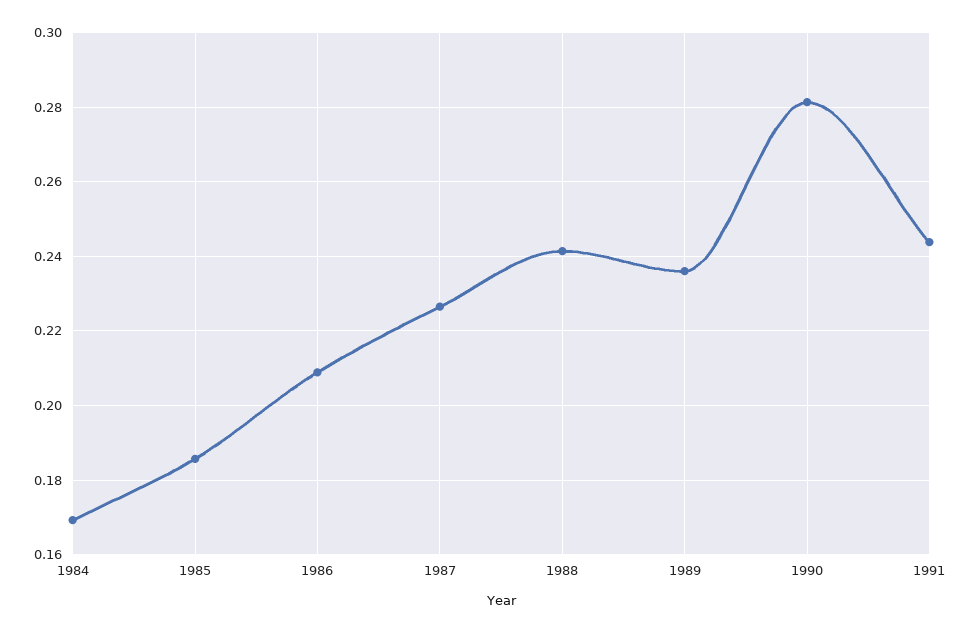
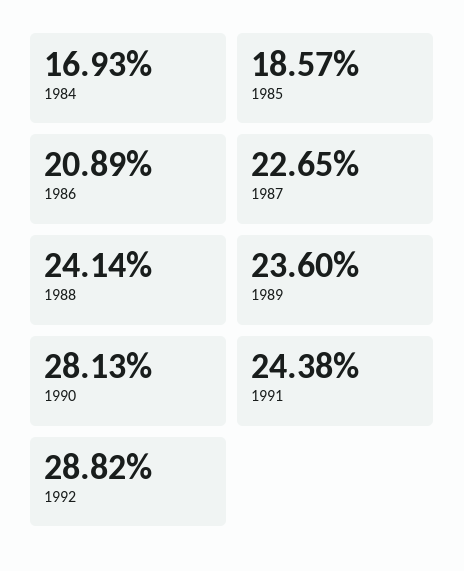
  {
    "1984": 0.1693,
    "1985": 0.1857,
    "1986": 0.2089,
    "1987": 0.2265,
    "1988": 0.2414,
    "1989": 0.236,
    "1990": 0.2813,
-   "1991": 0.2438
+   "1991": 0.2438,
+   "1992": 0.2882
  }

